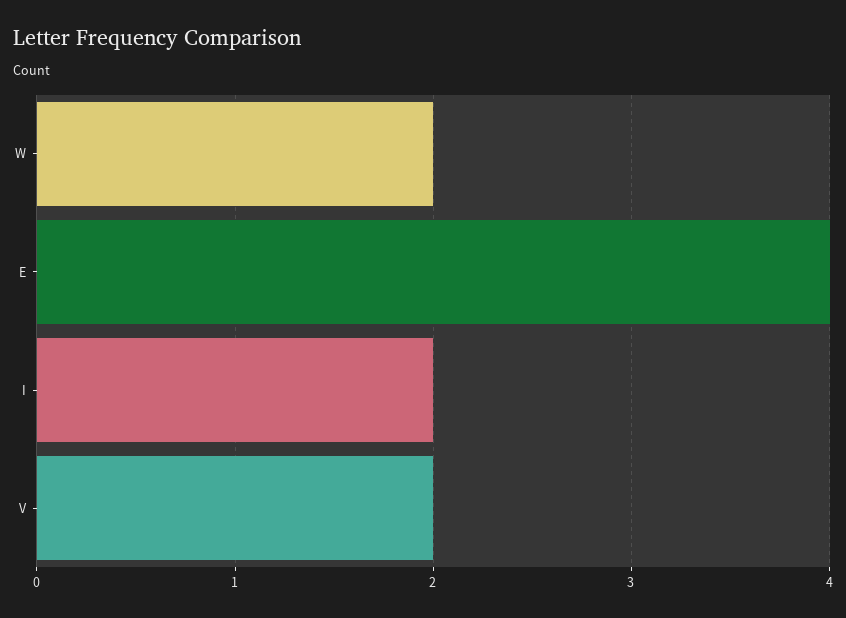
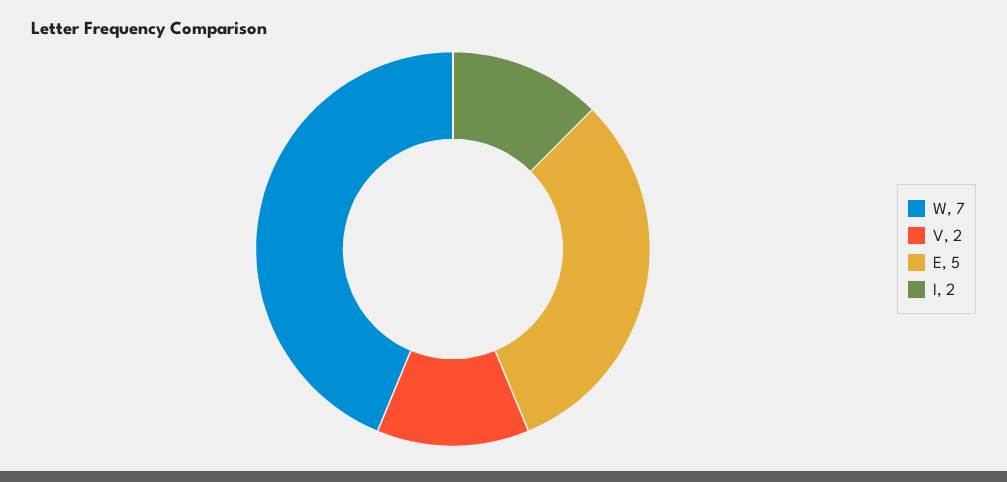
  {
-   "W": 2,
+   "W": 7,
-   "E": 4,
+   "E": 5,
    "I": 2,
    "V": 2
  }

